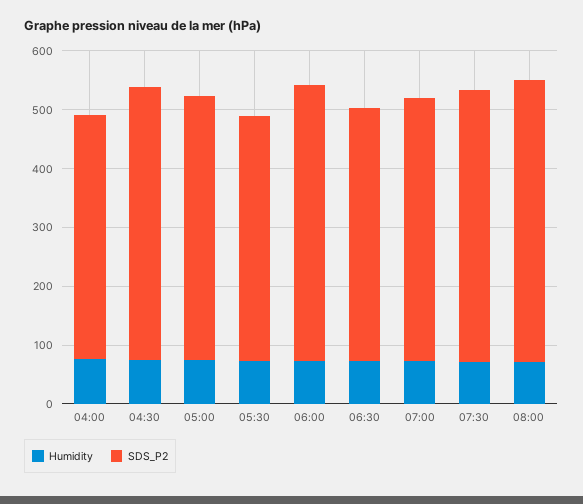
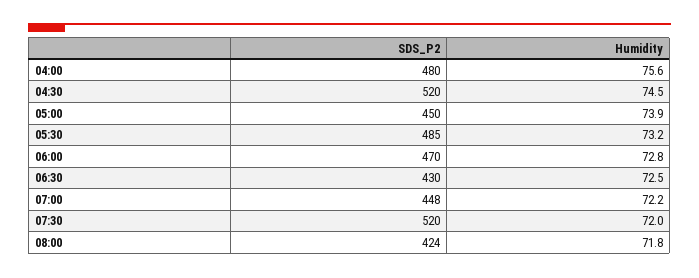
  {
    "Humidity": {
      "04:00": 75.6,
      "04:30": 74.5,
      "05:00": 73.9,
      "05:30": 73.2,
      "06:00": 72.8,
      "06:30": 72.5,
      "07:00": 72.2,
      "07:30": 72,
      "08:00": 71.8
    },
    "SDS_P2": {
-     "04:00": 420,
+     "04:00": 480,
-     "04:30": 460,
+     "04:30": 520,
      "05:00": 450,
-     "05:30": 420,
+     "05:30": 485,
      "06:00": 470,
      "06:30": 430,
      "07:00": 448,
-     "07:30": 460,
+     "07:30": 520,
-     "08:00": 480
+     "08:00": 424
    }
  }

